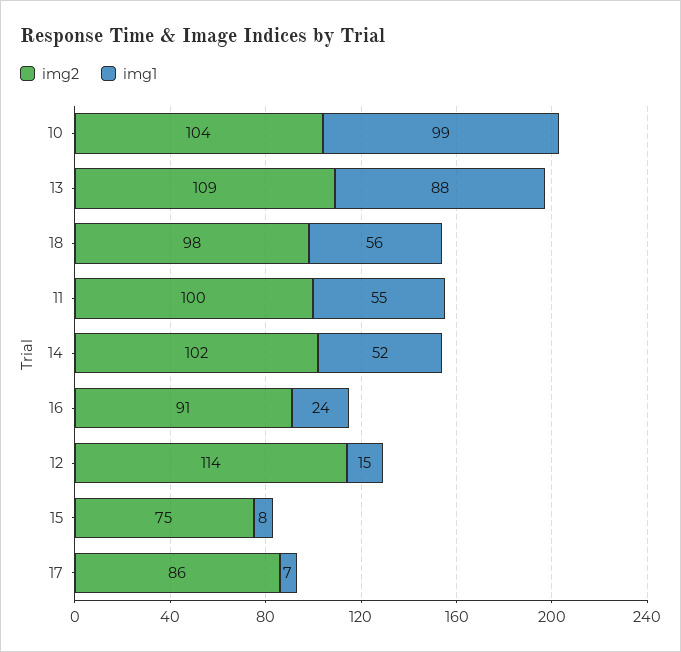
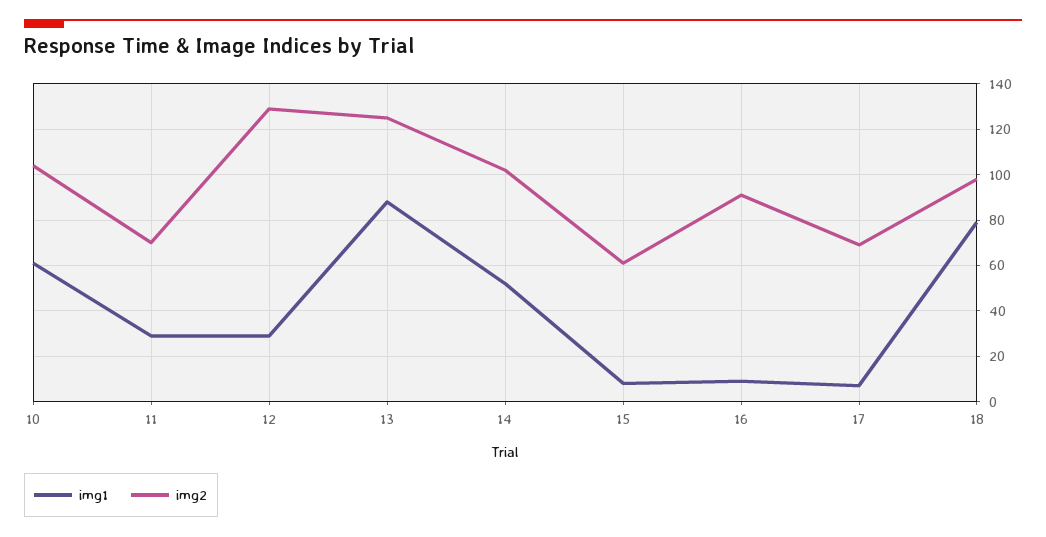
  {
    "img2": {
      "10": 104,
-     "13": 109,
+     "13": 125,
      "18": 98,
-     "11": 100,
+     "11": 70,
      "14": 102,
      "16": 91,
-     "12": 114,
+     "12": 130,
-     "15": 75,
+     "15": 60,
-     "17": 86
+     "17": 70
    },
    "img1": {
-     "10": 99,
+     "10": 60,
      "13": 88,
-     "18": 56,
+     "18": 80,
-     "11": 55,
+     "11": 30,
      "14": 52,
-     "16": 24,
+     "16": 10,
-     "12": 15,
+     "12": 30,
      "15": 8,
      "17": 7
    }
  }

